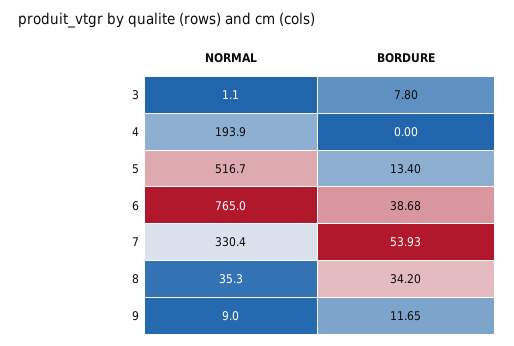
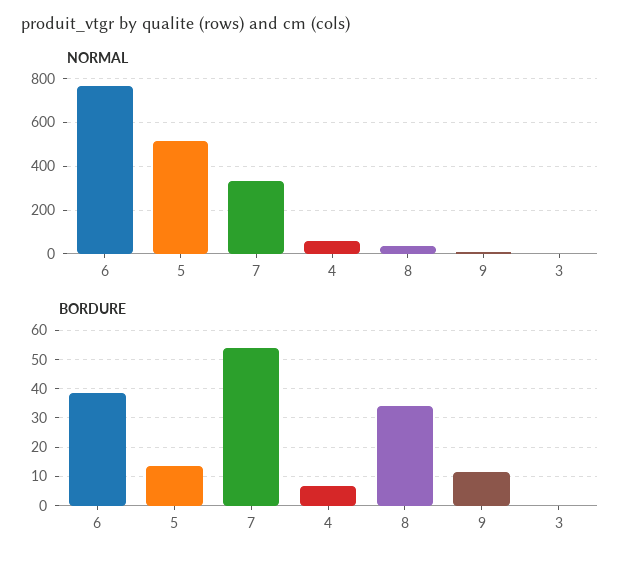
  {
    "NORMAL": {
      "3": 1.1,
-     "4": 193.9,
+     "4": 50,
      "5": 516.7,
      "6": 765,
      "7": 330.4,
      "8": 35.3,
      "9": 9
    },
    "BORDURE": {
-     "3": 7.8,
+     "3": 0,
-     "4": 0,
+     "4": 7.5,
      "5": 13.4,
      "6": 38.68,
      "7": 53.93,
      "8": 34.2,
      "9": 11.65
    }
  }

